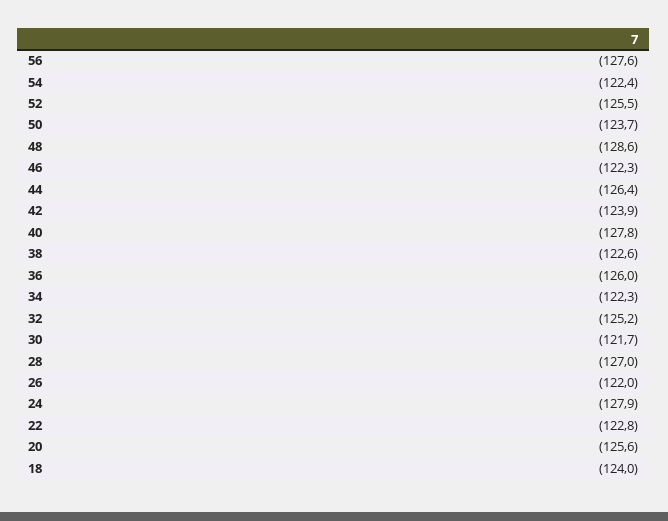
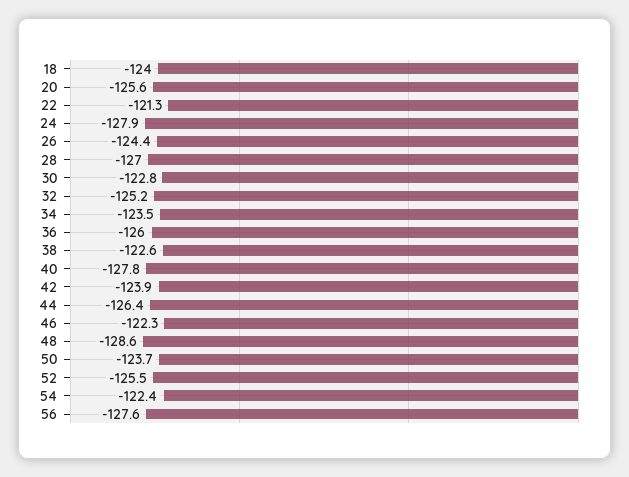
  {
    "56": -127.6,
    "54": -122.4,
    "52": -125.5,
    "50": -123.7,
    "48": -128.6,
    "46": -122.3,
    "44": -126.4,
    "42": -123.9,
    "40": -127.8,
    "38": -122.6,
    "36": -126,
-   "34": -122.3,
+   "34": -123.5,
    "32": -125.2,
-   "30": -121.7,
+   "30": -122.8,
    "28": -127,
-   "26": -122,
+   "26": -124.4,
    "24": -127.9,
-   "22": -122.8,
+   "22": -121.3,
    "20": -125.6,
    "18": -124
  }

